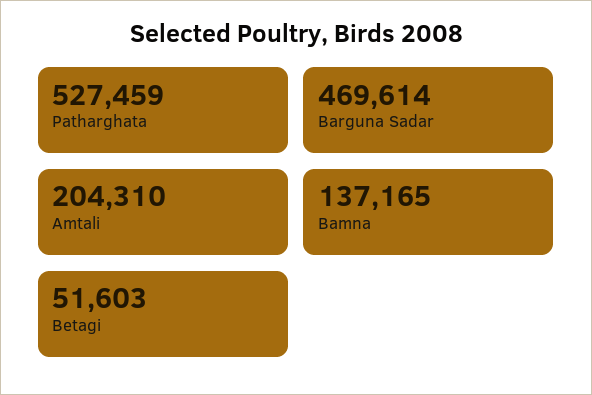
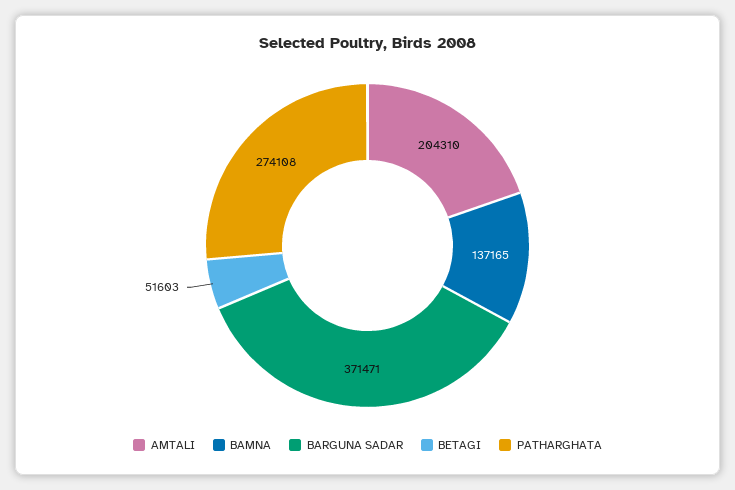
  {
-   "Patharghata": 527459,
+   "Patharghata": 274108,
-   "Barguna Sadar": 469614,
+   "Barguna Sadar": 371471,
    "Amtali": 204310,
    "Bamna": 137165,
    "Betagi": 51603
  }

